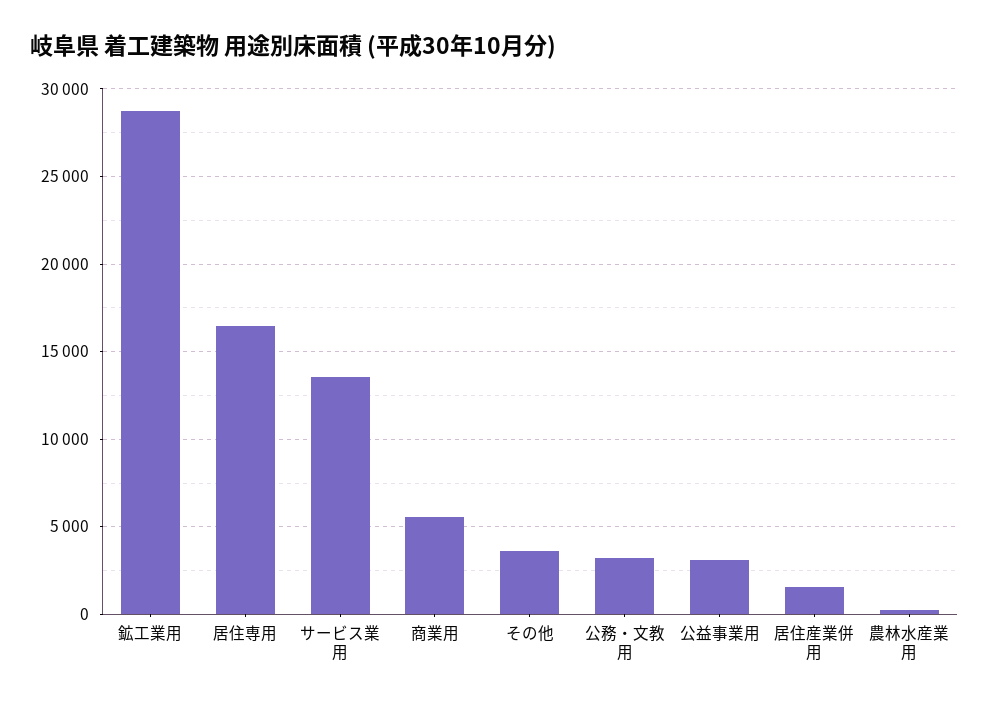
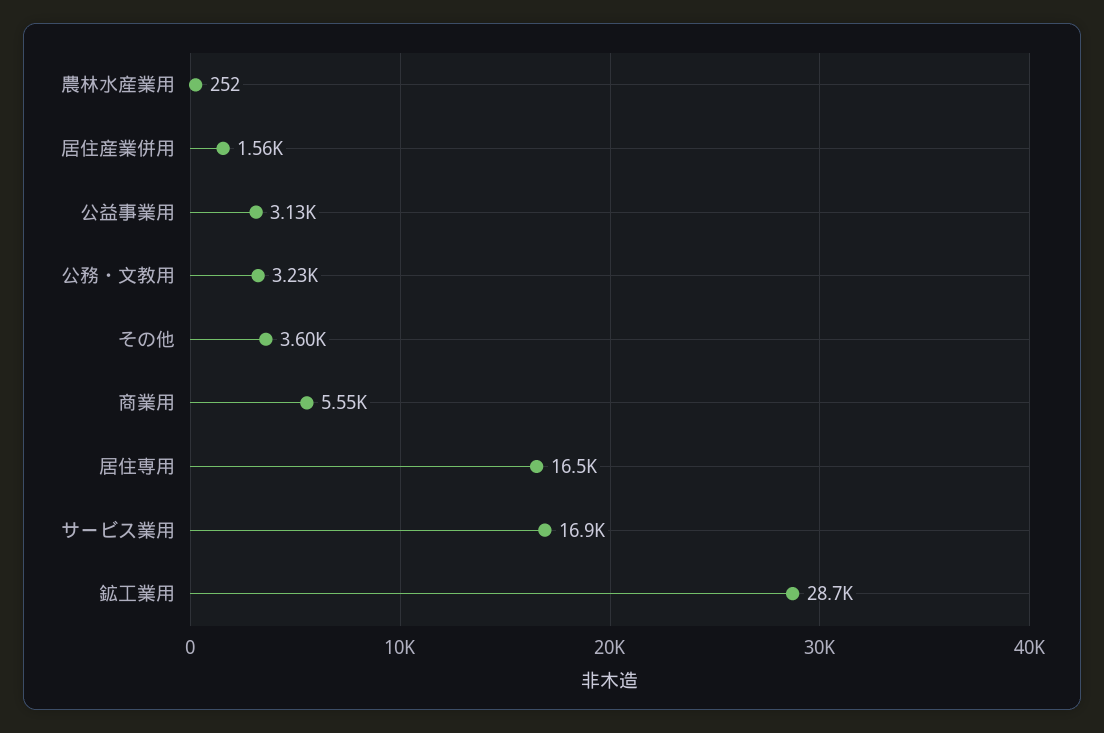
  {
    "鉱工業用": 28700,
    "居住専用": 16500,
-   "サービス業用": 13500,
+   "サービス業用": 16900,
    "商業用": 5550,
    "その他": 3600,
    "公務・文教用": 3230,
    "公益事業用": 3130,
    "居住産業併用": 1560,
    "農林水産業用": 252
  }

